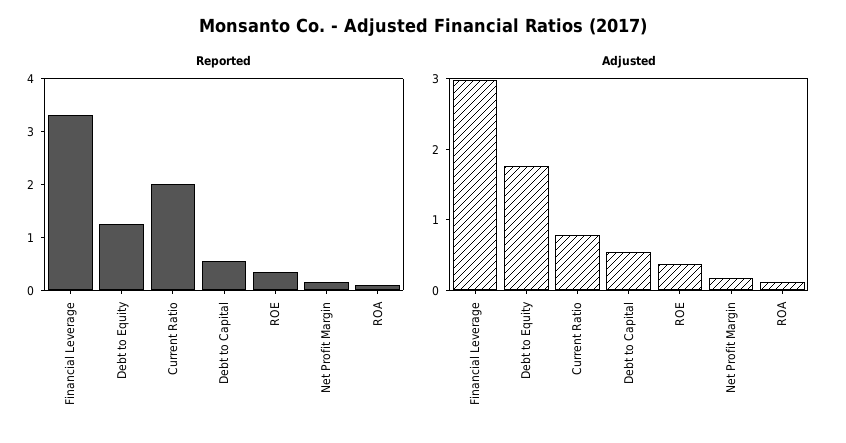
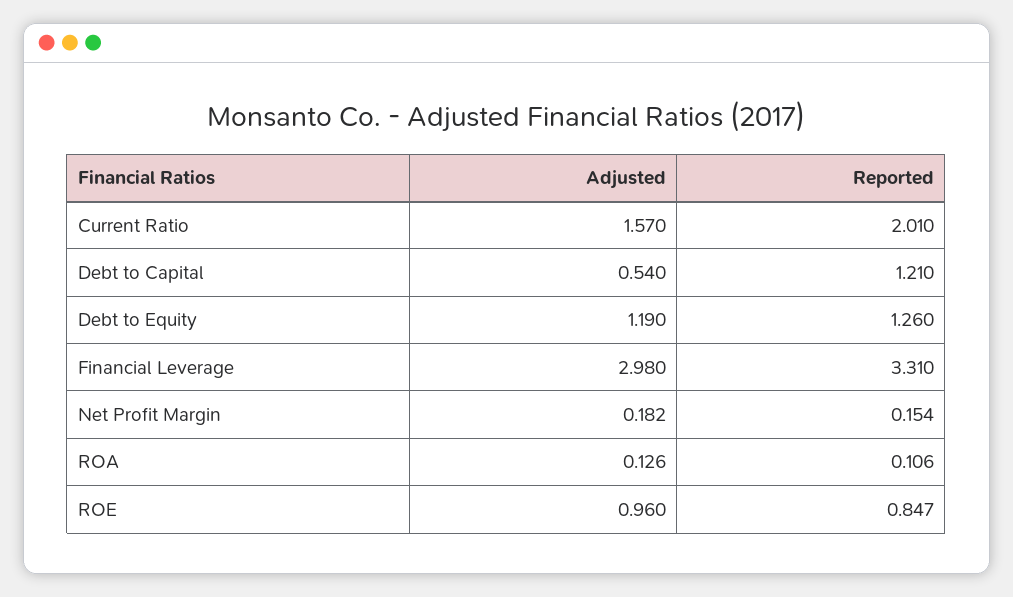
  {
    "Reported": {
      "Financial Leverage": 3.31,
      "Debt to Equity": 1.26,
      "Current Ratio": 2.01,
-     "Debt to Capital": 0.6,
+     "Debt to Capital": 1.21,
-     "ROE": 0.4,
+     "ROE": 0.847,
      "Net Profit Margin": 0.154,
      "ROA": 0.106
    },
    "Adjusted": {
      "Financial Leverage": 2.98,
-     "Debt to Equity": 1.8,
+     "Debt to Equity": 1.19,
-     "Current Ratio": 0.8,
+     "Current Ratio": 1.57,
      "Debt to Capital": 0.54,
-     "ROE": 0.4,
+     "ROE": 0.96,
      "Net Profit Margin": 0.182,
      "ROA": 0.126
    }
  }

